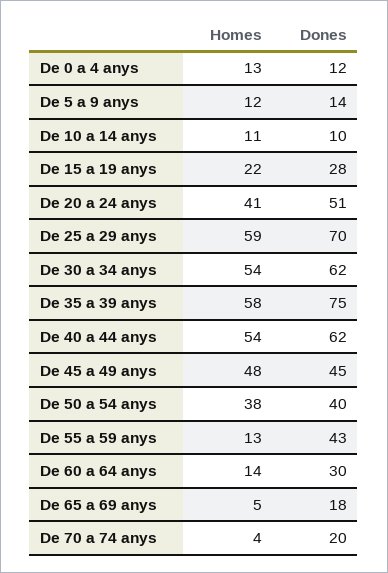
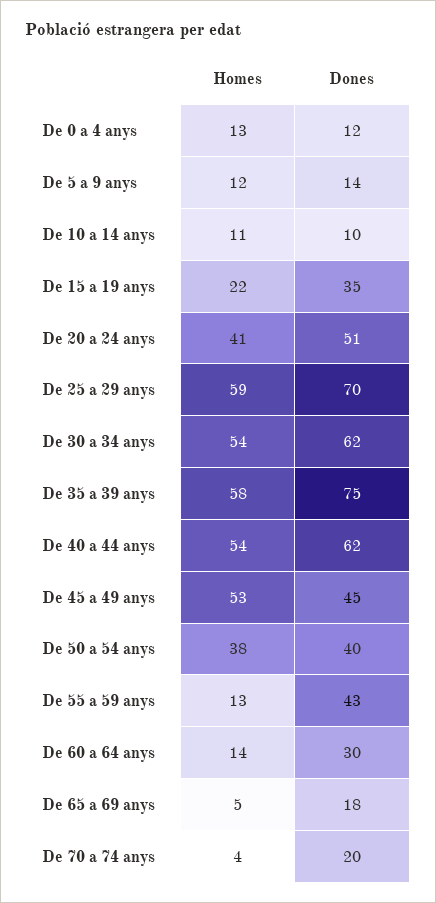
  {
    "Homes": {
      "De 0 a 4 anys": 13,
      "De 5 a 9 anys": 12,
      "De 10 a 14 anys": 11,
      "De 15 a 19 anys": 22,
      "De 20 a 24 anys": 41,
      "De 25 a 29 anys": 59,
      "De 30 a 34 anys": 54,
      "De 35 a 39 anys": 58,
      "De 40 a 44 anys": 54,
-     "De 45 a 49 anys": 48,
+     "De 45 a 49 anys": 53,
      "De 50 a 54 anys": 38,
      "De 55 a 59 anys": 13,
      "De 60 a 64 anys": 14,
      "De 65 a 69 anys": 5,
      "De 70 a 74 anys": 4
    },
    "Dones": {
      "De 0 a 4 anys": 12,
      "De 5 a 9 anys": 14,
      "De 10 a 14 anys": 10,
-     "De 15 a 19 anys": 28,
+     "De 15 a 19 anys": 35,
      "De 20 a 24 anys": 51,
      "De 25 a 29 anys": 70,
      "De 30 a 34 anys": 62,
      "De 35 a 39 anys": 75,
      "De 40 a 44 anys": 62,
      "De 45 a 49 anys": 45,
      "De 50 a 54 anys": 40,
      "De 55 a 59 anys": 43,
      "De 60 a 64 anys": 30,
      "De 65 a 69 anys": 18,
      "De 70 a 74 anys": 20
    }
  }

